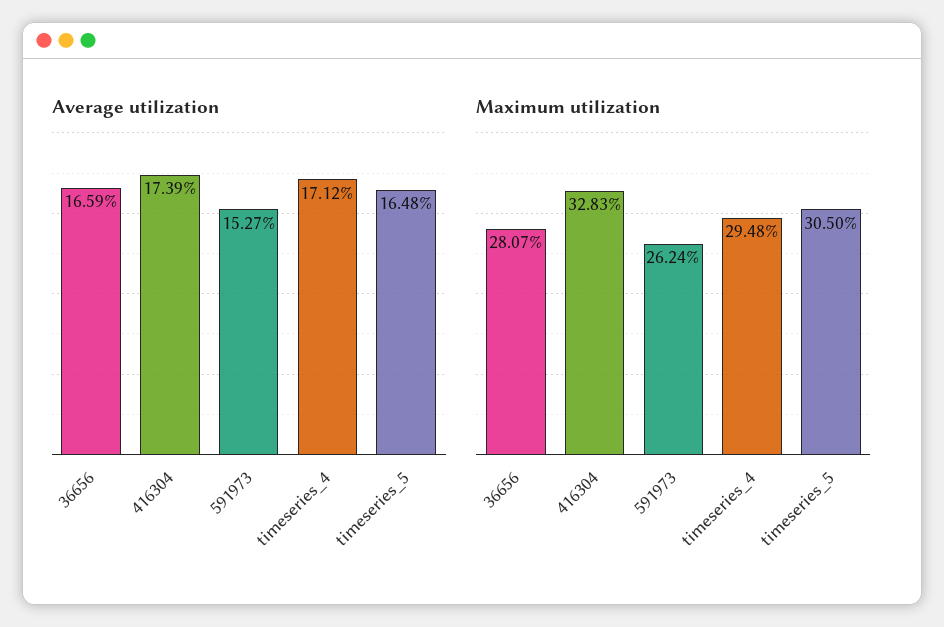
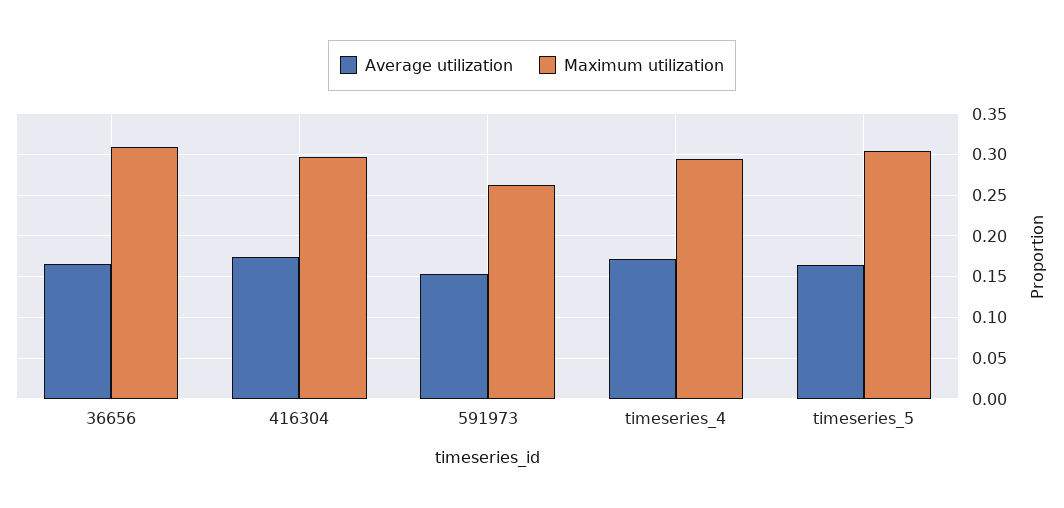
  {
    "Average utilization": {
      "36656": 0.1659,
      "416304": 0.1739,
      "591973": 0.1527,
      "timeseries_4": 0.1712,
      "timeseries_5": 0.1648
    },
    "Maximum utilization": {
-     "36656": 0.2807,
+     "36656": 0.31,
-     "416304": 0.3283,
+     "416304": 0.3,
      "591973": 0.2624,
      "timeseries_4": 0.2948,
      "timeseries_5": 0.305
    }
  }

